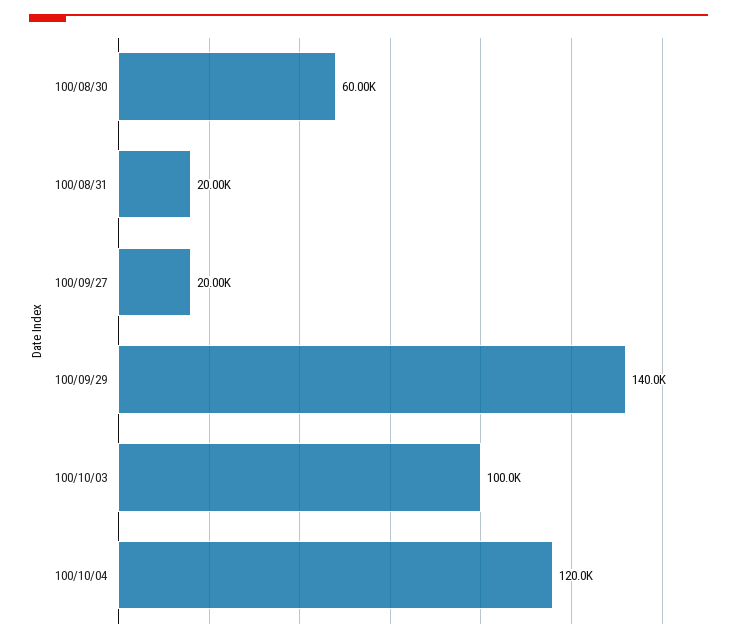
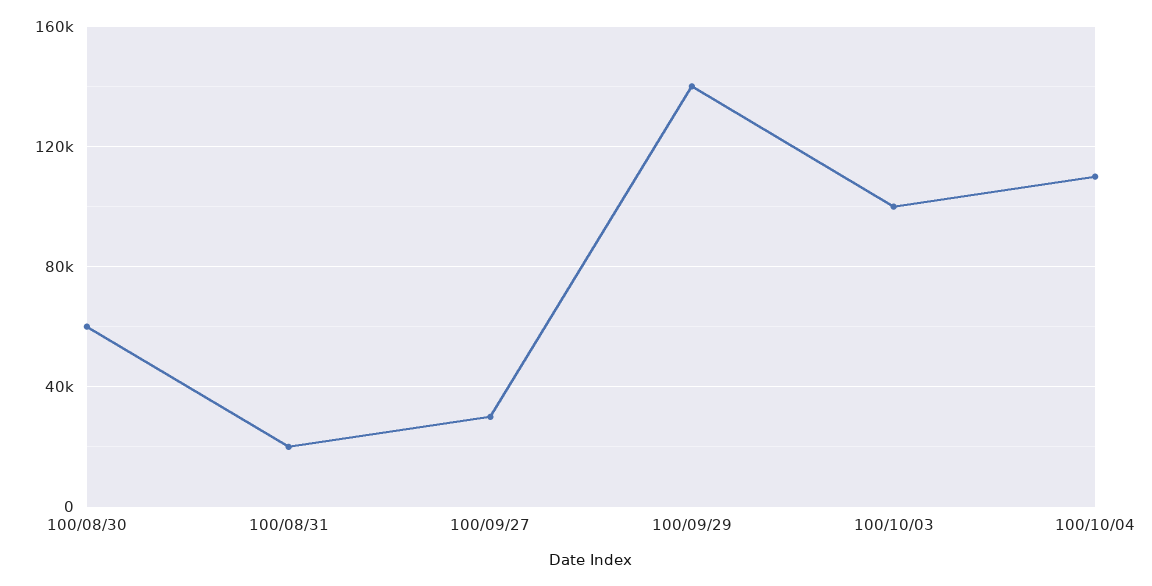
  {
    "100/08/30": 60000,
    "100/08/31": 20000,
-   "100/09/27": 20000,
+   "100/09/27": 30000,
    "100/09/29": 140000,
    "100/10/03": 100000,
-   "100/10/04": 120000
+   "100/10/04": 110000
  }

